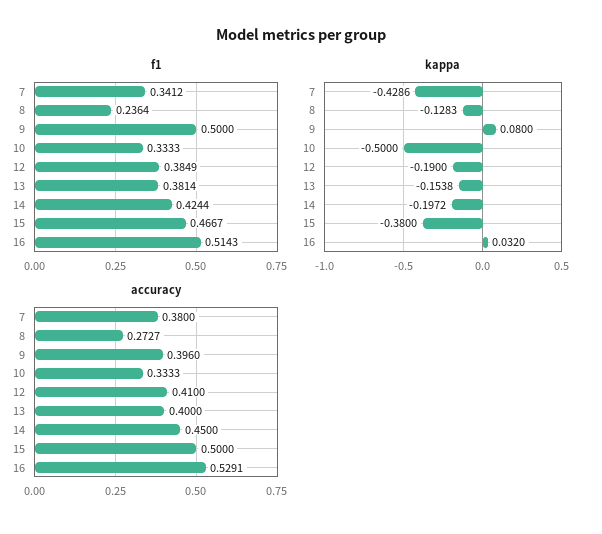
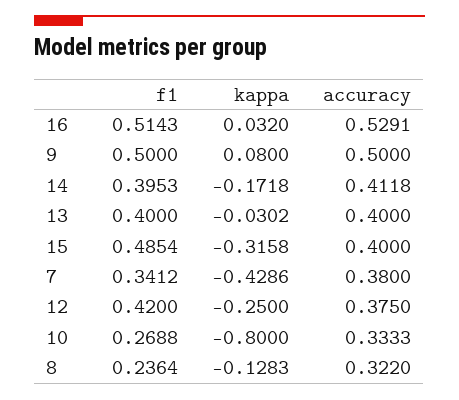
  {
    "f1": {
      "7": 0.3412,
      "8": 0.2364,
      "9": 0.5,
-     "10": 0.3333,
+     "10": 0.2688,
-     "12": 0.3849,
+     "12": 0.42,
-     "13": 0.3814,
+     "13": 0.4,
-     "14": 0.4244,
+     "14": 0.3953,
-     "15": 0.4667,
+     "15": 0.4854,
      "16": 0.5143
    },
    "kappa": {
      "7": -0.4286,
      "8": -0.1283,
      "9": 0.08,
-     "10": -0.5,
+     "10": -0.8,
-     "12": -0.19,
+     "12": -0.25,
-     "13": -0.1538,
+     "13": -0.0302,
-     "14": -0.1972,
+     "14": -0.1718,
-     "15": -0.38,
+     "15": -0.3158,
      "16": 0.032
    },
    "accuracy": {
      "7": 0.38,
-     "8": 0.2727,
+     "8": 0.322,
-     "9": 0.396,
+     "9": 0.5,
      "10": 0.3333,
-     "12": 0.41,
+     "12": 0.375,
      "13": 0.4,
-     "14": 0.45,
+     "14": 0.4118,
-     "15": 0.5,
+     "15": 0.4,
      "16": 0.5291
    }
  }

